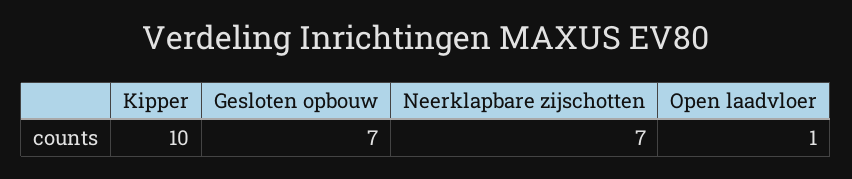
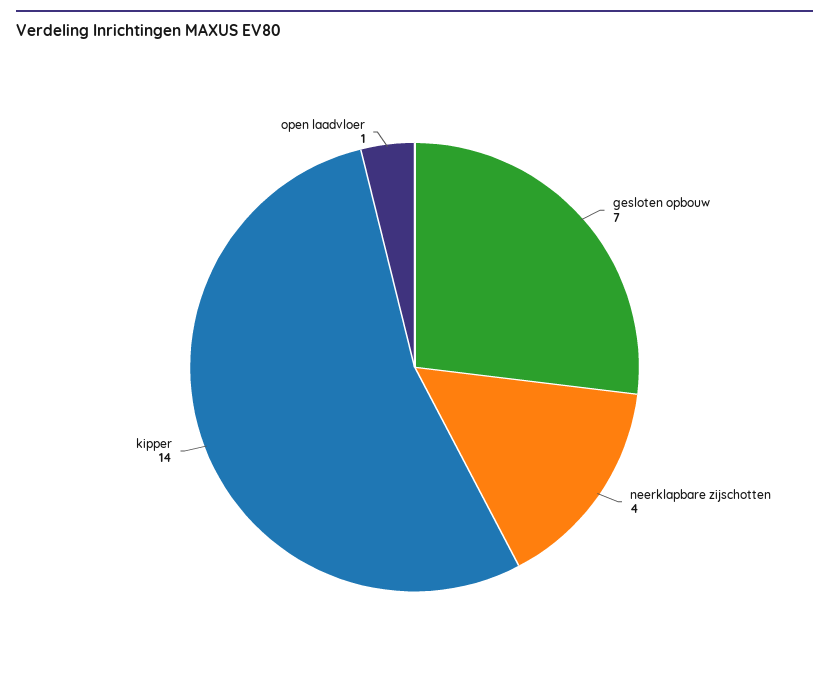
  {
-   "Kipper": 10,
+   "Kipper": 14,
    "Gesloten opbouw": 7,
-   "Neerklapbare zijschotten": 7,
+   "Neerklapbare zijschotten": 4,
    "Open laadvloer": 1
  }

